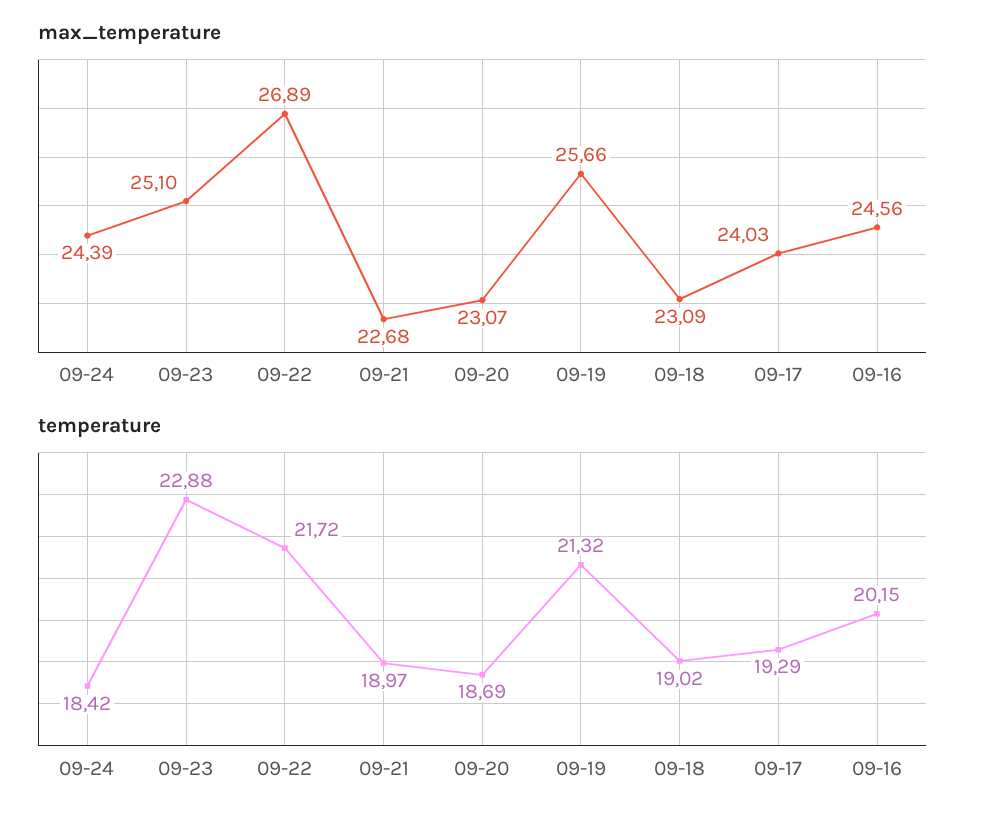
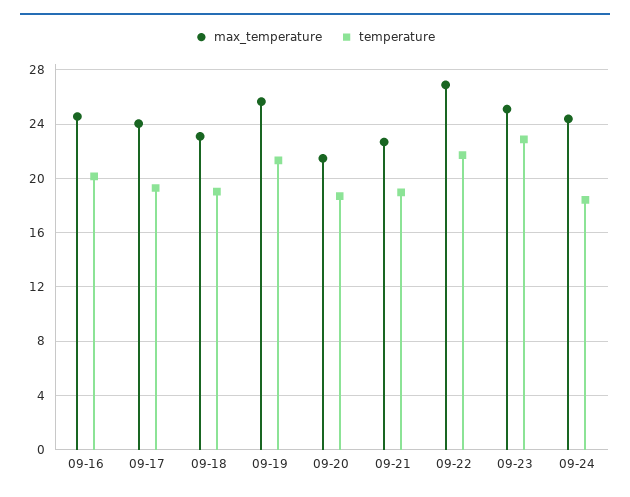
  {
    "max_temperature": {
      "09-24": 24.39,
      "09-23": 25.1,
      "09-22": 26.89,
      "09-21": 22.68,
-     "09-20": 23.07,
+     "09-20": 21.5,
      "09-19": 25.66,
      "09-18": 23.09,
      "09-17": 24.03,
      "09-16": 24.56
    },
    "temperature": {
      "09-24": 18.42,
      "09-23": 22.88,
      "09-22": 21.72,
      "09-21": 18.97,
      "09-20": 18.69,
      "09-19": 21.32,
      "09-18": 19.02,
      "09-17": 19.29,
      "09-16": 20.15
    }
  }

